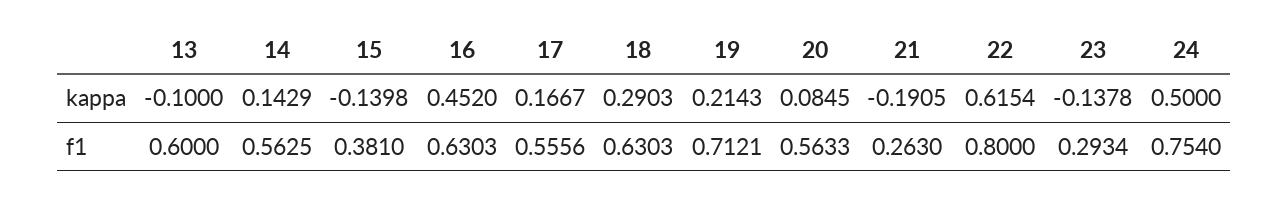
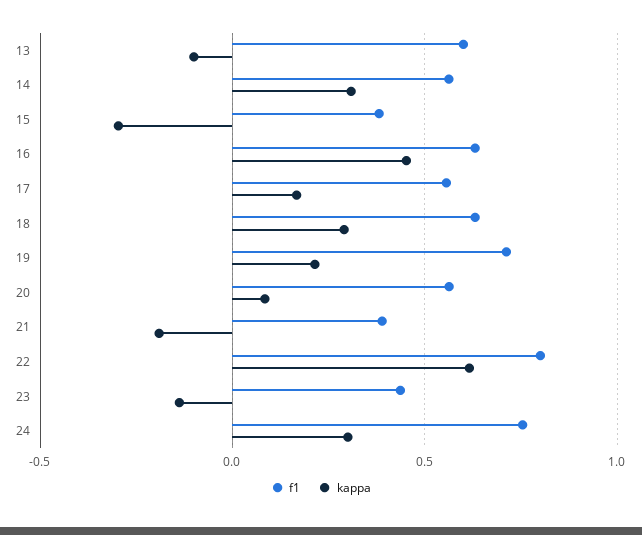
  {
    "kappa": {
      "13": -0.1,
-     "14": 0.1429,
+     "14": 0.3,
-     "15": -0.1398,
+     "15": -0.3,
      "16": 0.452,
      "17": 0.1667,
      "18": 0.2903,
      "19": 0.2143,
      "20": 0.0845,
      "21": -0.1905,
      "22": 0.6154,
      "23": -0.1378,
-     "24": 0.5
+     "24": 0.3
    },
    "f1": {
      "13": 0.6,
      "14": 0.5625,
      "15": 0.381,
      "16": 0.6303,
      "17": 0.5556,
      "18": 0.6303,
      "19": 0.7121,
      "20": 0.5633,
-     "21": 0.263,
+     "21": 0.4,
      "22": 0.8,
-     "23": 0.2934,
+     "23": 0.45,
      "24": 0.754
    }
  }

